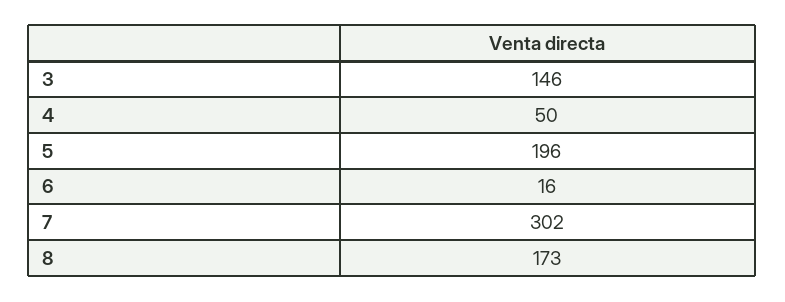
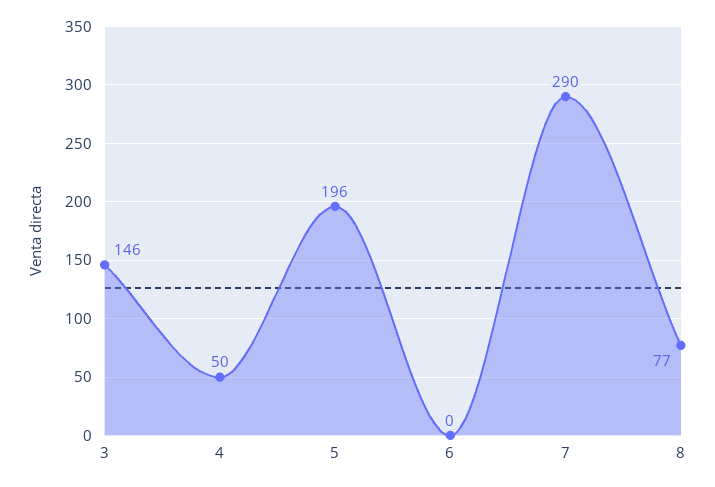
  {
    "3": 146,
    "4": 50,
    "5": 196,
-   "6": 16,
+   "6": 0,
-   "7": 302,
+   "7": 290,
-   "8": 173
+   "8": 77
  }

